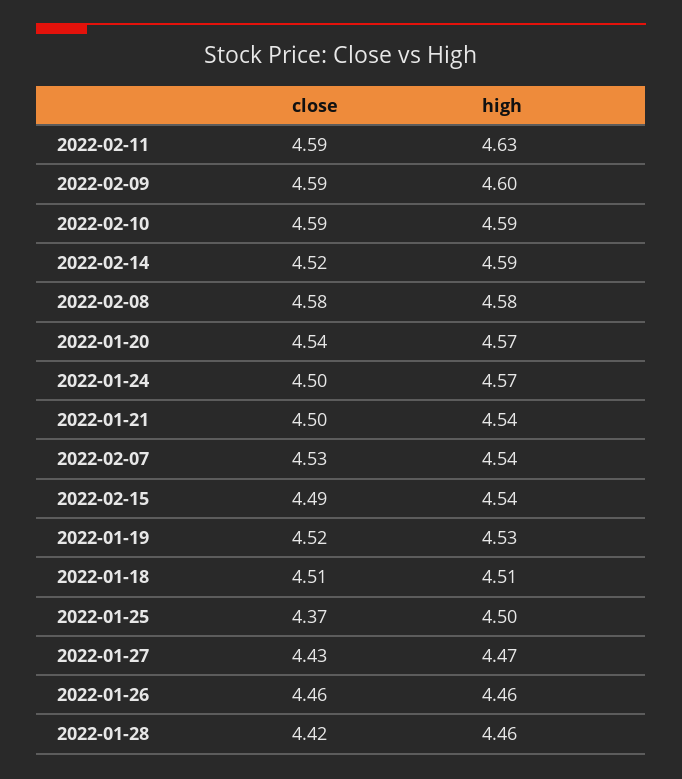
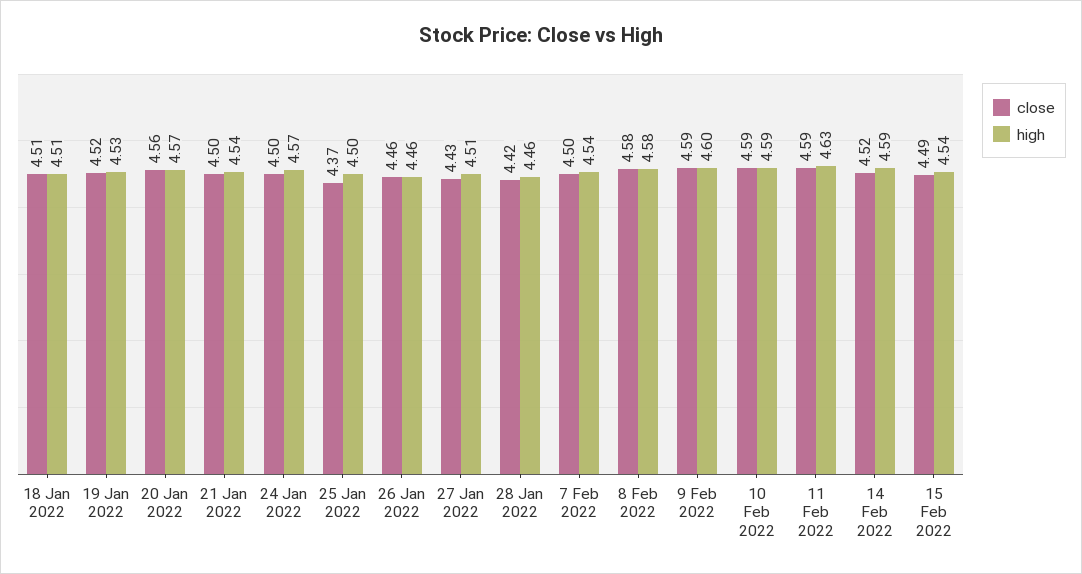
  {
    "close": {
      "2022-02-11": 4.59,
      "2022-02-09": 4.59,
      "2022-02-10": 4.59,
      "2022-02-14": 4.52,
      "2022-02-08": 4.58,
-     "2022-01-20": 4.54,
+     "2022-01-20": 4.56,
      "2022-01-24": 4.5,
      "2022-01-21": 4.5,
-     "2022-02-07": 4.53,
+     "2022-02-07": 4.5,
      "2022-02-15": 4.49,
      "2022-01-19": 4.52,
      "2022-01-18": 4.51,
      "2022-01-25": 4.37,
      "2022-01-27": 4.43,
      "2022-01-26": 4.46,
      "2022-01-28": 4.42
    },
    "high": {
      "2022-02-11": 4.63,
      "2022-02-09": 4.6,
      "2022-02-10": 4.59,
      "2022-02-14": 4.59,
      "2022-02-08": 4.58,
      "2022-01-20": 4.57,
      "2022-01-24": 4.57,
      "2022-01-21": 4.54,
      "2022-02-07": 4.54,
      "2022-02-15": 4.54,
      "2022-01-19": 4.53,
      "2022-01-18": 4.51,
      "2022-01-25": 4.5,
-     "2022-01-27": 4.47,
+     "2022-01-27": 4.51,
      "2022-01-26": 4.46,
      "2022-01-28": 4.46
    }
  }

